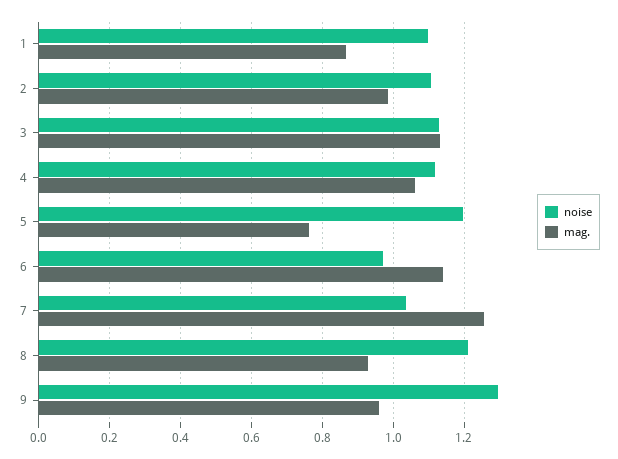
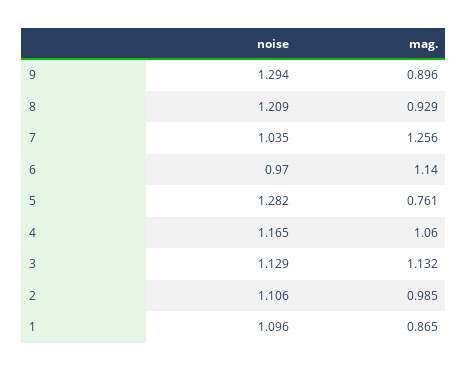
  {
    "noise": {
      "1": 1.096,
      "2": 1.106,
      "3": 1.129,
-     "4": 1.12,
+     "4": 1.165,
-     "5": 1.2,
+     "5": 1.282,
      "6": 0.97,
      "7": 1.035,
      "8": 1.209,
      "9": 1.294
    },
    "mag.": {
      "1": 0.865,
      "2": 0.985,
      "3": 1.132,
      "4": 1.06,
      "5": 0.761,
      "6": 1.14,
      "7": 1.256,
      "8": 0.929,
-     "9": 0.96
+     "9": 0.896
    }
  }

